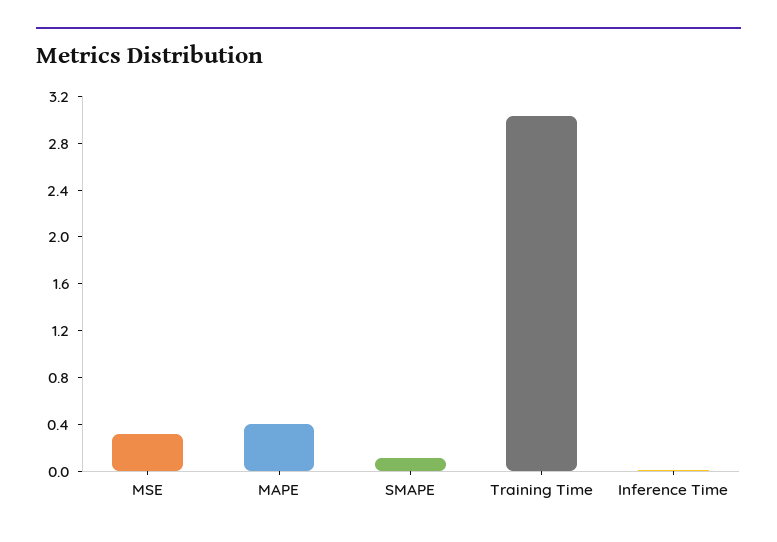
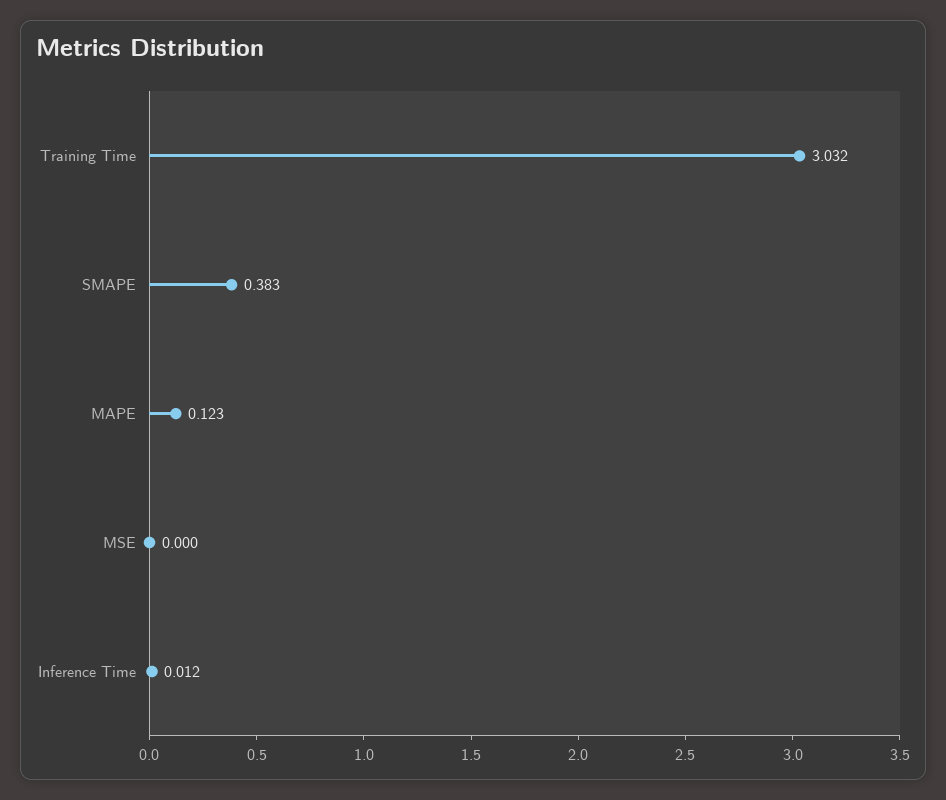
  {
-   "MSE": 0.3,
+   "MSE": 0,
-   "MAPE": 0.4,
+   "MAPE": 0.123,
-   "SMAPE": 0.1,
+   "SMAPE": 0.383,
    "Training Time": 3.032,
    "Inference Time": 0.012
  }

